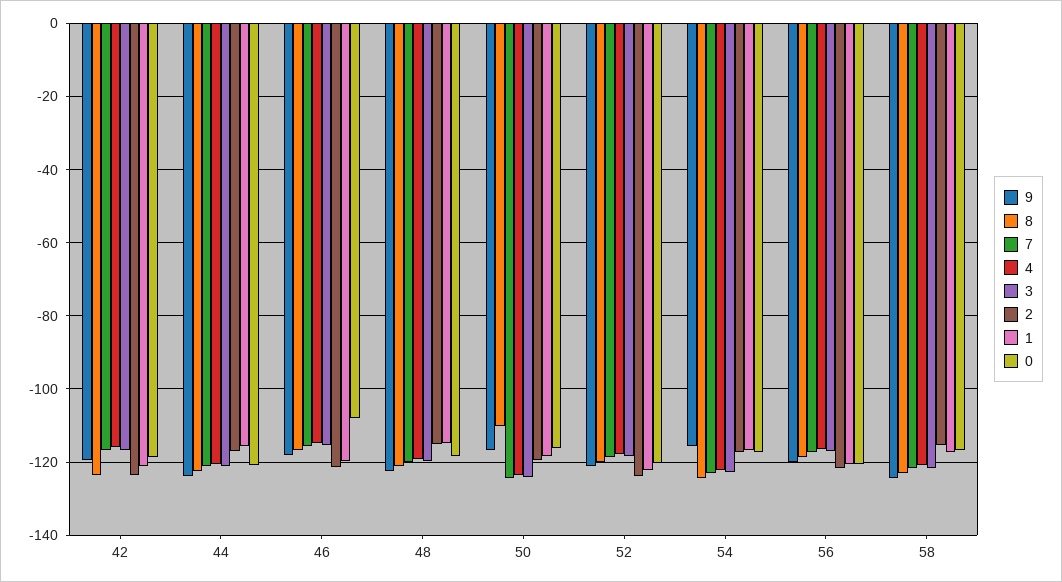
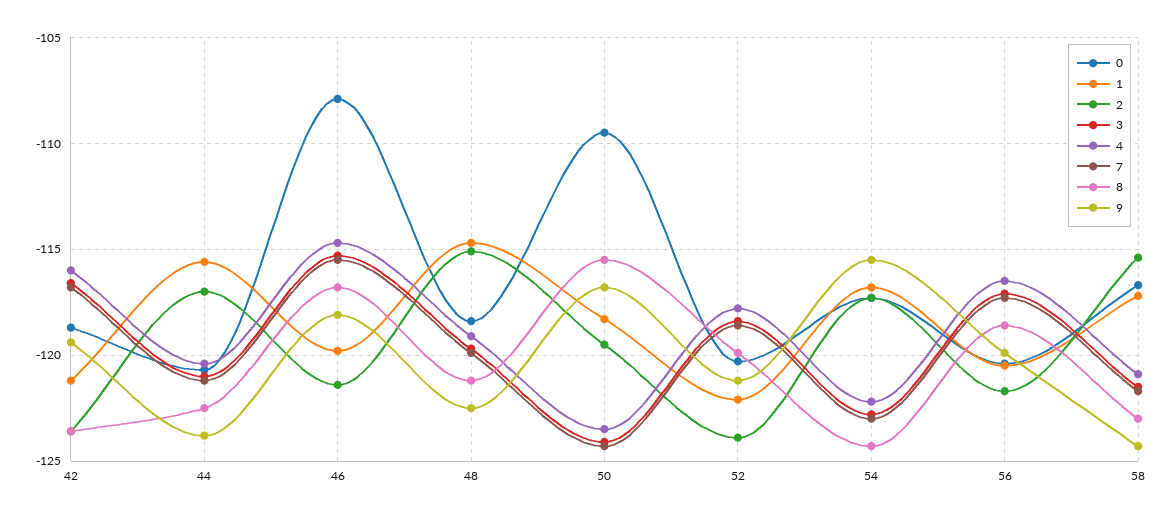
  {
    "9": {
      "42": -119.5,
      "44": -124,
      "46": -118,
      "48": -122.5,
      "50": -117,
      "52": -121,
      "54": -115.5,
      "56": -120,
      "58": -124.5
    },
    "8": {
      "42": -123.5,
      "44": -122.5,
      "46": -117,
      "48": -121,
-     "50": -110,
+     "50": -115.5,
      "52": -120,
      "54": -124.5,
      "56": -118.5,
      "58": -123
    },
    "7": {
      "42": -117,
      "44": -121,
      "46": -115.5,
      "48": -120,
      "50": -124.5,
      "52": -118.5,
      "54": -123,
      "56": -117.5,
      "58": -121.5
    },
    "4": {
      "42": -116,
      "44": -120.5,
      "46": -114.5,
      "48": -119,
      "50": -123.5,
      "52": -118,
      "54": -122,
      "56": -116.5,
      "58": -121
    },
    "3": {
      "42": -116.5,
      "44": -121,
      "46": -115.5,
      "48": -119.5,
      "50": -124,
      "52": -118.5,
      "54": -123,
      "56": -117,
      "58": -121.5
    },
    "2": {
      "42": -123.5,
      "44": -117,
      "46": -121.5,
      "48": -115,
      "50": -119.5,
      "52": -124,
      "54": -117.5,
      "56": -121.5,
      "58": -115.5
    },
    "1": {
      "42": -121,
      "44": -115.5,
      "46": -120,
      "48": -114.5,
      "50": -118.5,
      "52": -122,
      "54": -117,
      "56": -120.5,
      "58": -117
    },
    "0": {
      "42": -118.5,
      "44": -120.5,
      "46": -108,
      "48": -118.5,
-     "50": -116,
+     "50": -109.5,
      "52": -120.5,
      "54": -117.5,
      "56": -120.5,
      "58": -116.5
    }
  }

